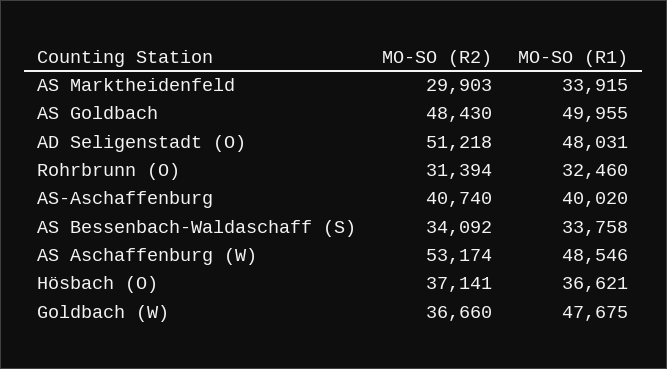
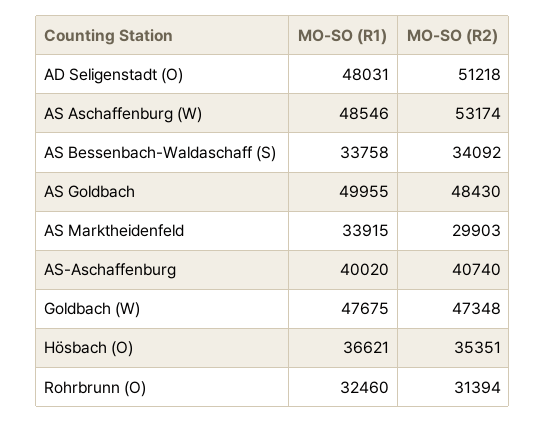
  {
    "MO-SO (R2)": {
      "AS Marktheidenfeld": 29903,
      "AS Goldbach": 48430,
      "AD Seligenstadt (O)": 51218,
      "Rohrbrunn (O)": 31394,
      "AS-Aschaffenburg": 40740,
      "AS Bessenbach-Waldaschaff (S)": 34092,
      "AS Aschaffenburg (W)": 53174,
-     "Hösbach (O)": 37141,
+     "Hösbach (O)": 35351,
-     "Goldbach (W)": 36660
+     "Goldbach (W)": 47348
    },
    "MO-SO (R1)": {
      "AS Marktheidenfeld": 33915,
      "AS Goldbach": 49955,
      "AD Seligenstadt (O)": 48031,
      "Rohrbrunn (O)": 32460,
      "AS-Aschaffenburg": 40020,
      "AS Bessenbach-Waldaschaff (S)": 33758,
      "AS Aschaffenburg (W)": 48546,
      "Hösbach (O)": 36621,
      "Goldbach (W)": 47675
    }
  }

